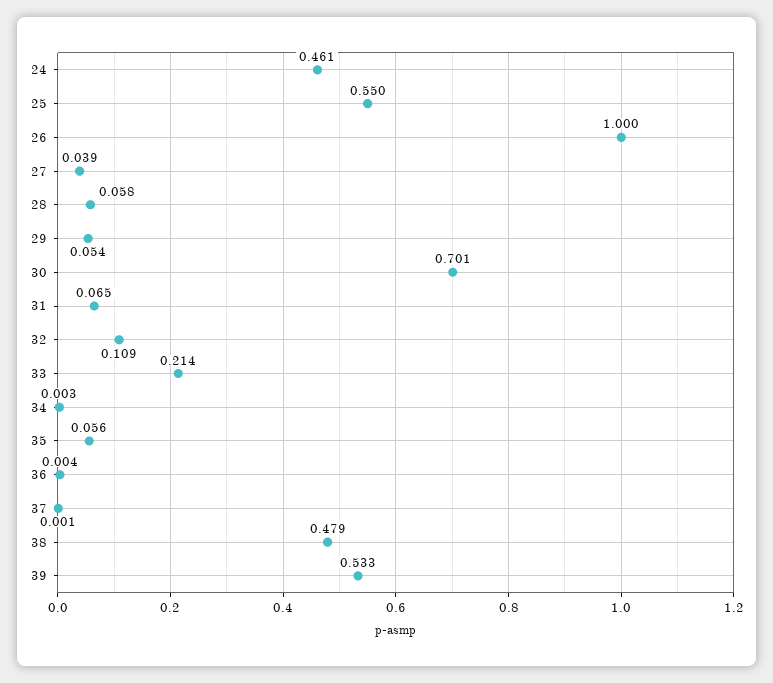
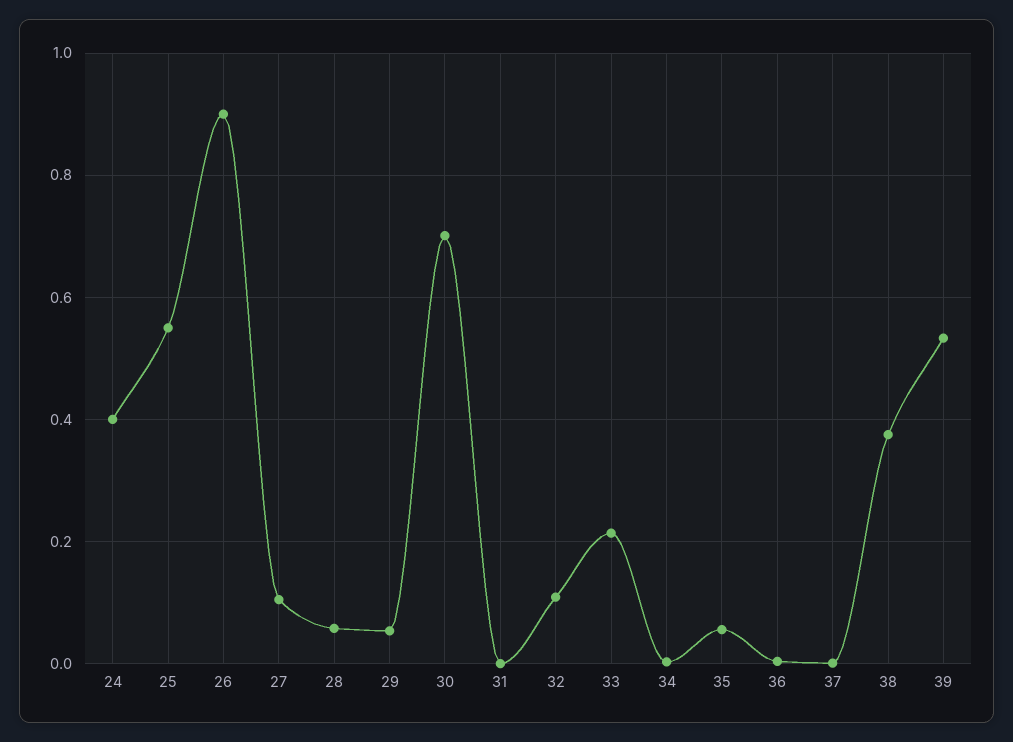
  {
-   "24": 0.461,
+   "24": 0.4,
    "25": 0.55,
-   "26": 1,
+   "26": 0.9,
-   "27": 0.039,
+   "27": 0.1,
    "28": 0.058,
    "29": 0.054,
    "30": 0.701,
-   "31": 0.065,
+   "31": 0,
    "32": 0.109,
    "33": 0.214,
    "34": 0.003,
    "35": 0.056,
    "36": 0.004,
    "37": 0.001,
-   "38": 0.479,
+   "38": 0.38,
    "39": 0.533
  }

